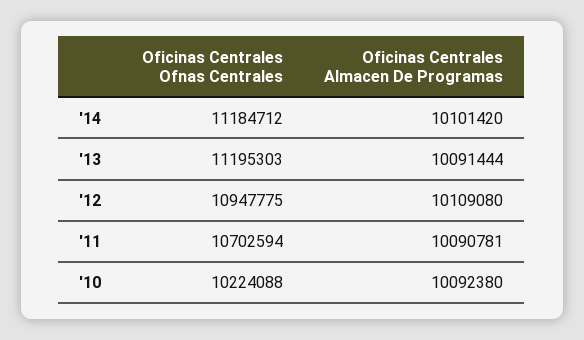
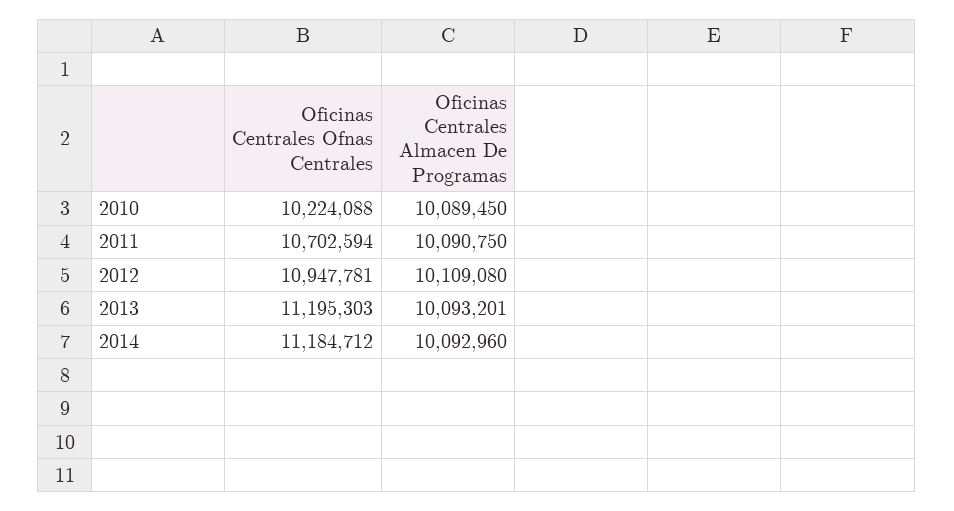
  {
    "Oficinas Centrales Ofnas Centrales": {
      "'14": 11184712,
      "'13": 11195303,
-     "'12": 10947775,
+     "'12": 10947781,
      "'11": 10702594,
      "'10": 10224088
    },
    "Oficinas Centrales Almacen De Programas": {
-     "'14": 10101420,
+     "'14": 10092960,
-     "'13": 10091444,
+     "'13": 10093201,
      "'12": 10109080,
-     "'11": 10090781,
+     "'11": 10090750,
-     "'10": 10092380
+     "'10": 10089450
    }
  }

